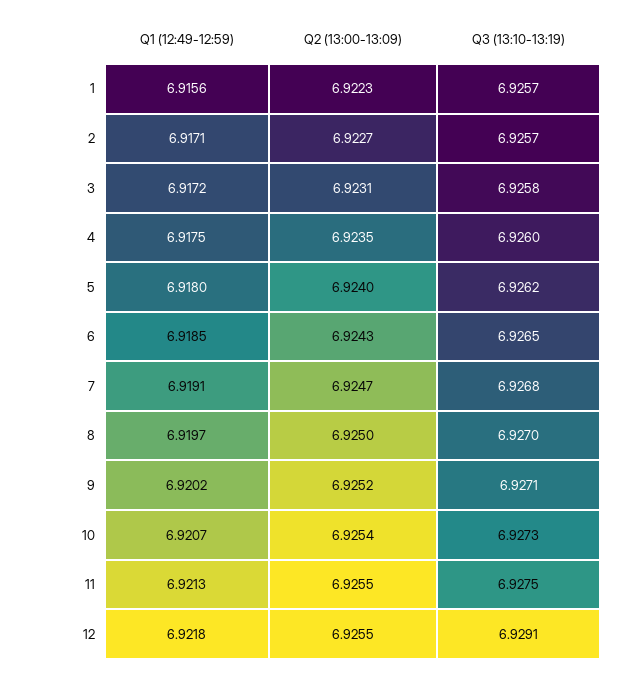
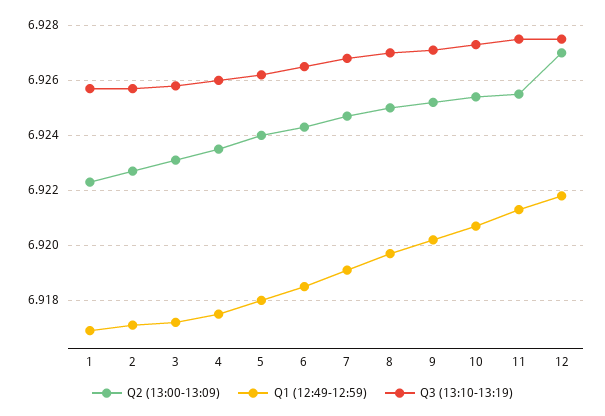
  {
    "Q1 (12:49-12:59)": {
-     "1": 6.9156,
+     "1": 6.917,
      "2": 6.9171,
      "3": 6.9172,
      "4": 6.9175,
      "5": 6.918,
      "6": 6.9185,
      "7": 6.9191,
      "8": 6.9197,
      "9": 6.9202,
      "10": 6.9207,
      "11": 6.9213,
      "12": 6.9218
    },
    "Q2 (13:00-13:09)": {
      "1": 6.9223,
      "2": 6.9227,
      "3": 6.9231,
      "4": 6.9235,
      "5": 6.924,
      "6": 6.9243,
      "7": 6.9247,
      "8": 6.925,
      "9": 6.9252,
      "10": 6.9254,
      "11": 6.9255,
-     "12": 6.9255
+     "12": 6.927
    },
    "Q3 (13:10-13:19)": {
      "1": 6.9257,
      "2": 6.9257,
      "3": 6.9258,
      "4": 6.926,
      "5": 6.9262,
      "6": 6.9265,
      "7": 6.9268,
      "8": 6.927,
      "9": 6.9271,
      "10": 6.9273,
      "11": 6.9275,
-     "12": 6.9291
+     "12": 6.9275
    }
  }

